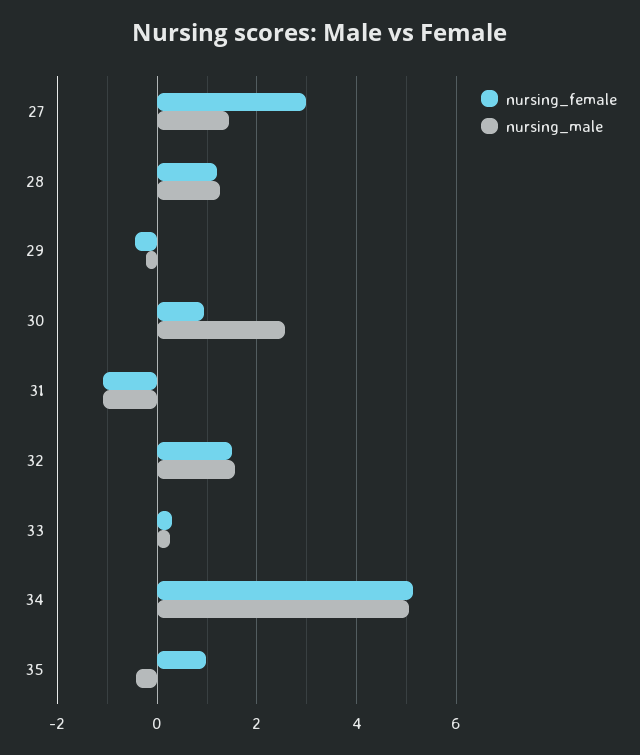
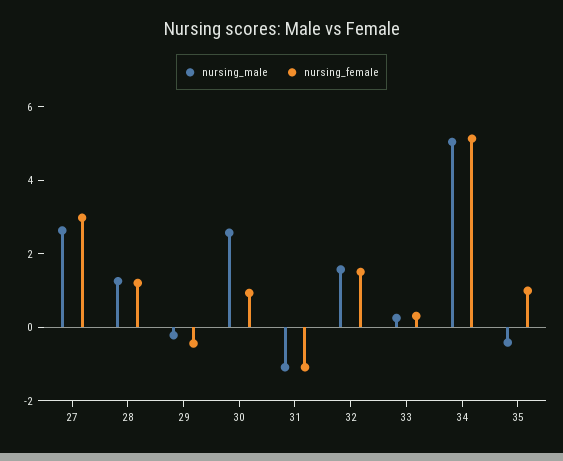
  {
    "nursing_female": {
      "27": 3,
      "28": 1.2,
      "29": -0.4,
      "30": 1,
      "31": -1,
      "32": 1.6,
      "33": 0.4,
      "34": 5.2,
      "35": 1
    },
    "nursing_male": {
-     "27": 1.4,
+     "27": 2.5,
      "28": 1.2,
      "29": -0.2,
      "30": 2.6,
      "31": -1,
      "32": 1.6,
      "33": 0.2,
      "34": 5,
      "35": -0.4
    }
  }

